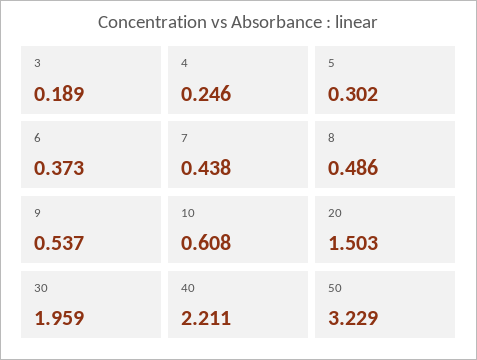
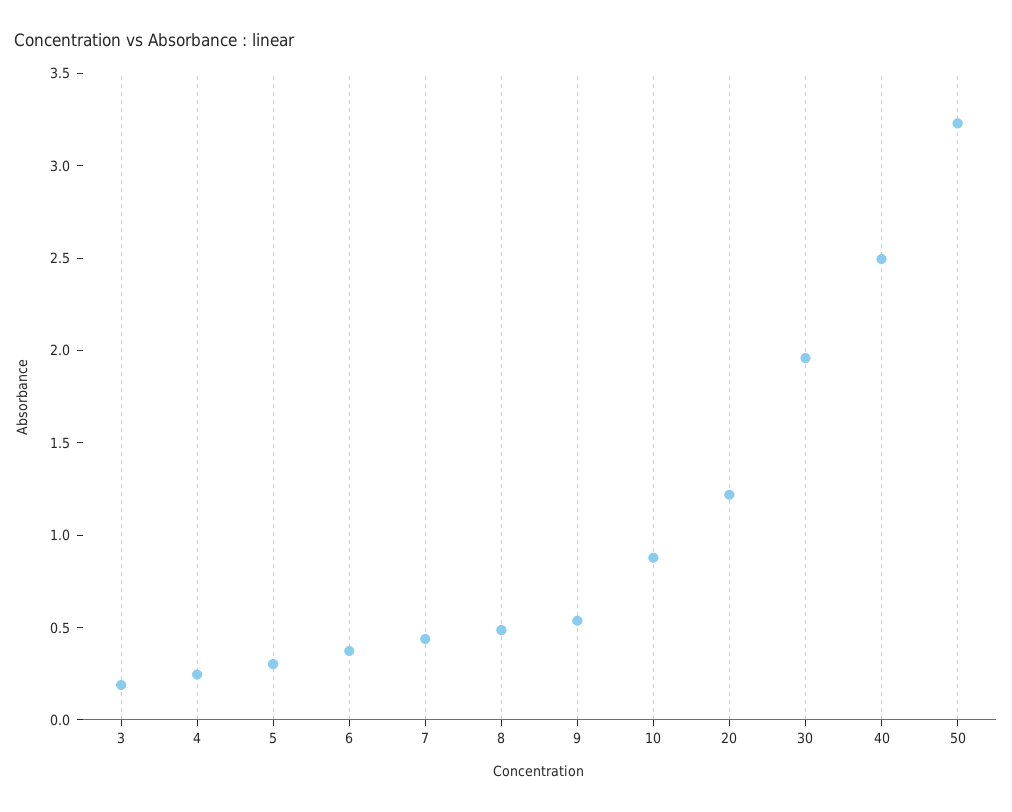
  {
    "3": 0.189,
    "4": 0.246,
    "5": 0.302,
    "6": 0.373,
    "7": 0.438,
    "8": 0.486,
    "9": 0.537,
-   "10": 0.608,
+   "10": 0.9,
-   "20": 1.503,
+   "20": 1.2,
    "30": 1.959,
-   "40": 2.211,
+   "40": 2.5,
    "50": 3.229
  }

